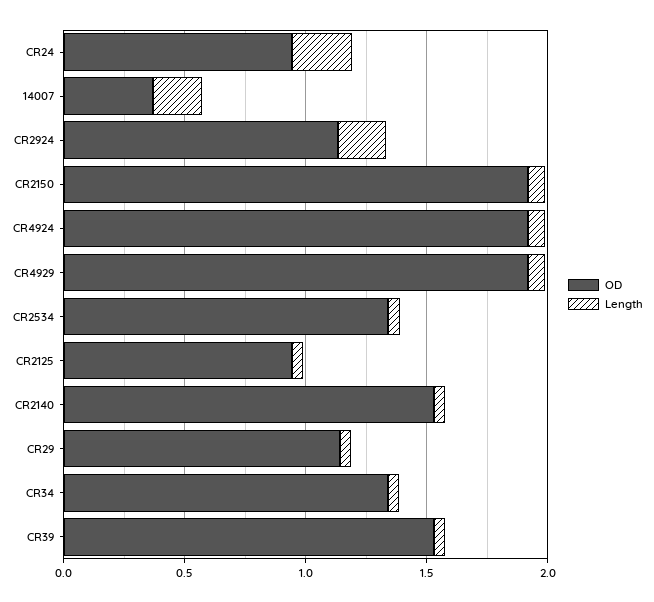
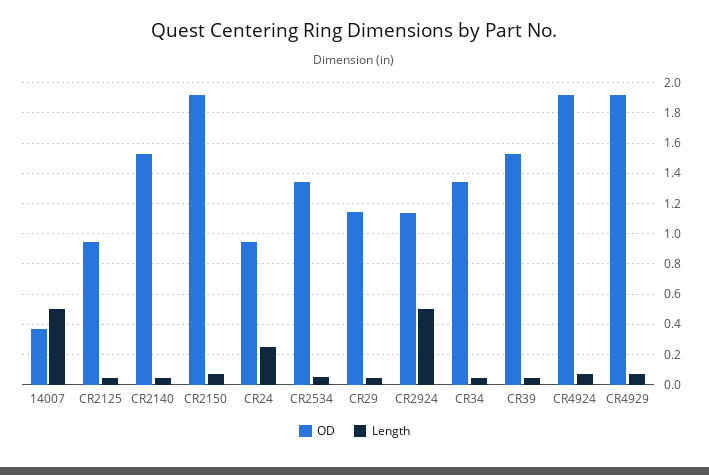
  {
    "OD": {
      "CR24": 0.95,
      "14007": 0.35,
      "CR2924": 1.15,
      "CR2150": 1.9,
      "CR4924": 1.9,
      "CR4929": 1.9,
      "CR2534": 1.35,
      "CR2125": 0.95,
      "CR2140": 1.55,
      "CR29": 1.15,
      "CR34": 1.35,
      "CR39": 1.55
    },
    "Length": {
      "CR24": 0.25,
-     "14007": 0.2,
+     "14007": 0.5,
-     "CR2924": 0.2,
+     "CR2924": 0.5,
      "CR2150": 0.05,
      "CR4924": 0.05,
      "CR4929": 0.05,
      "CR2534": 0.05,
      "CR2125": 0.05,
      "CR2140": 0.05,
      "CR29": 0.05,
      "CR34": 0.05,
      "CR39": 0.05
    }
  }

